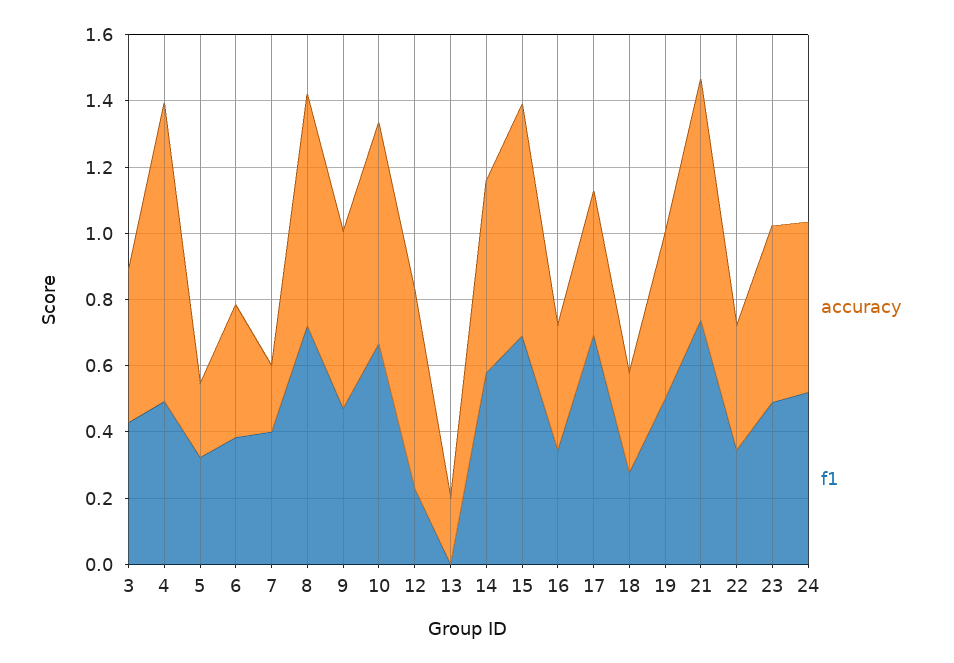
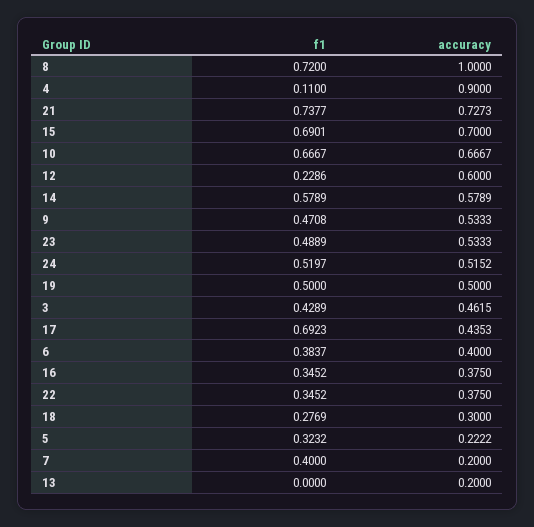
  {
    "accuracy": {
      "3": 0.4615,
      "4": 0.9,
      "5": 0.2222,
      "6": 0.4,
      "7": 0.2,
-     "8": 0.7,
+     "8": 1,
      "9": 0.5333,
      "10": 0.6667,
      "12": 0.6,
      "13": 0.2,
      "14": 0.5789,
      "15": 0.7,
      "16": 0.375,
      "17": 0.4353,
      "18": 0.3,
      "19": 0.5,
      "21": 0.7273,
      "22": 0.375,
      "23": 0.5333,
      "24": 0.5152
    },
    "f1": {
      "3": 0.4289,
-     "4": 0.5,
+     "4": 0.11,
      "5": 0.3232,
      "6": 0.3837,
      "7": 0.4,
      "8": 0.72,
      "9": 0.4708,
      "10": 0.6667,
      "12": 0.2286,
      "13": 0,
      "14": 0.5789,
      "15": 0.6901,
      "16": 0.3452,
      "17": 0.6923,
      "18": 0.2769,
      "19": 0.5,
      "21": 0.7377,
      "22": 0.3452,
      "23": 0.4889,
      "24": 0.5197
    }
  }

